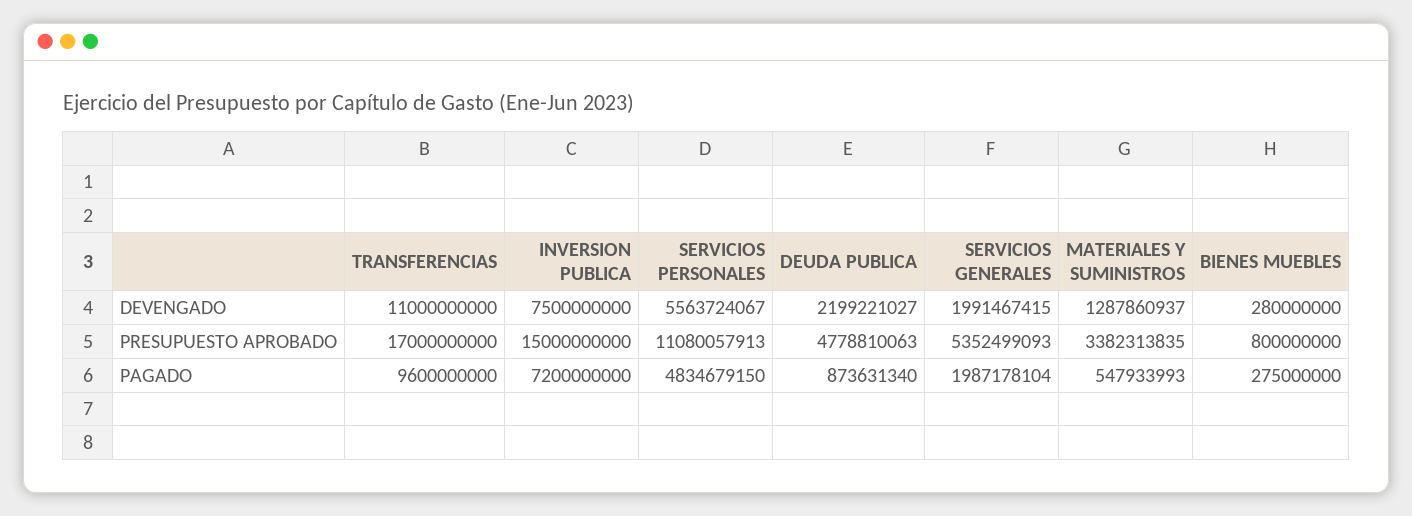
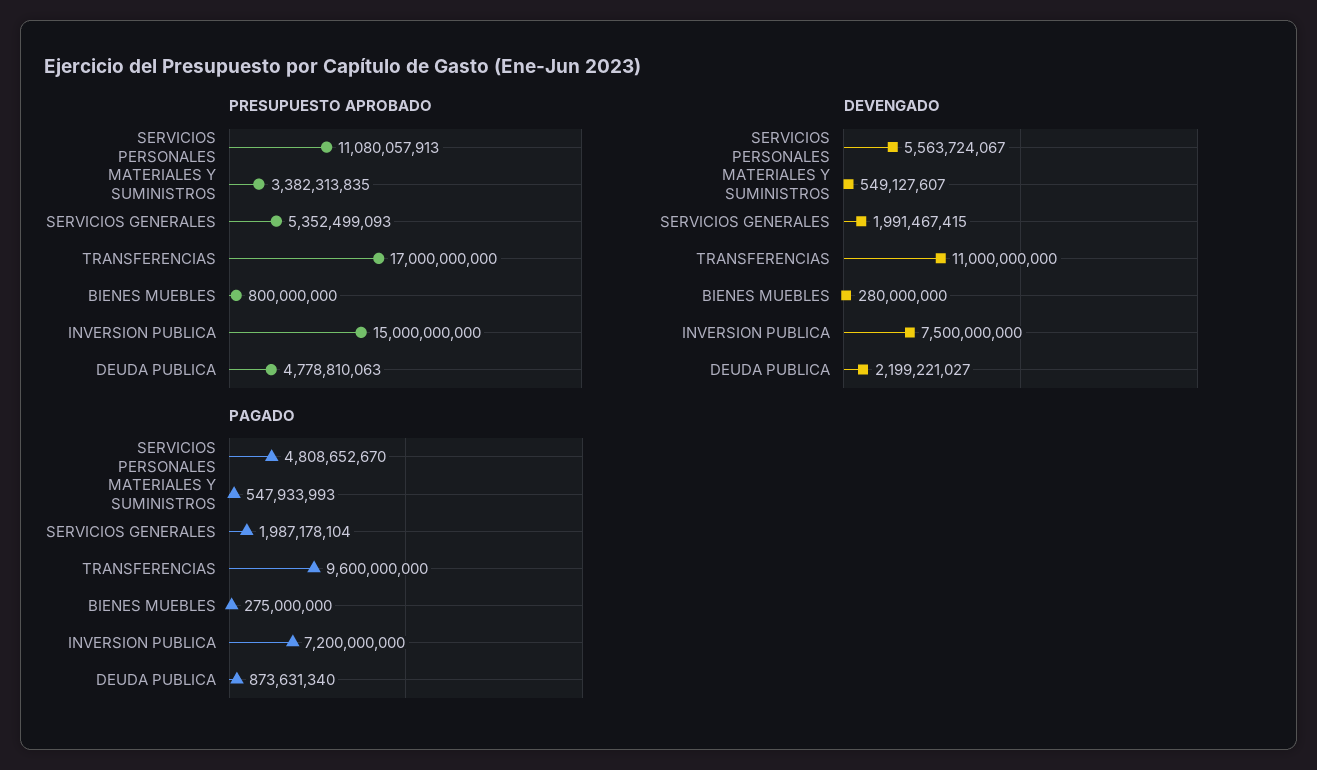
  {
    "DEVENGADO": {
      "TRANSFERENCIAS": 11000000000,
      "INVERSION PUBLICA": 7500000000,
      "SERVICIOS PERSONALES": 5563724067,
      "DEUDA PUBLICA": 2199221027,
      "SERVICIOS GENERALES": 1991467415,
-     "MATERIALES Y SUMINISTROS": 1287860937,
+     "MATERIALES Y SUMINISTROS": 549127607,
      "BIENES MUEBLES": 280000000
    },
    "PRESUPUESTO APROBADO": {
      "TRANSFERENCIAS": 17000000000,
      "INVERSION PUBLICA": 15000000000,
      "SERVICIOS PERSONALES": 11080057913,
      "DEUDA PUBLICA": 4778810063,
      "SERVICIOS GENERALES": 5352499093,
      "MATERIALES Y SUMINISTROS": 3382313835,
      "BIENES MUEBLES": 800000000
    },
    "PAGADO": {
      "TRANSFERENCIAS": 9600000000,
      "INVERSION PUBLICA": 7200000000,
-     "SERVICIOS PERSONALES": 4834679150,
+     "SERVICIOS PERSONALES": 4808652670,
      "DEUDA PUBLICA": 873631340,
      "SERVICIOS GENERALES": 1987178104,
      "MATERIALES Y SUMINISTROS": 547933993,
      "BIENES MUEBLES": 275000000
    }
  }

